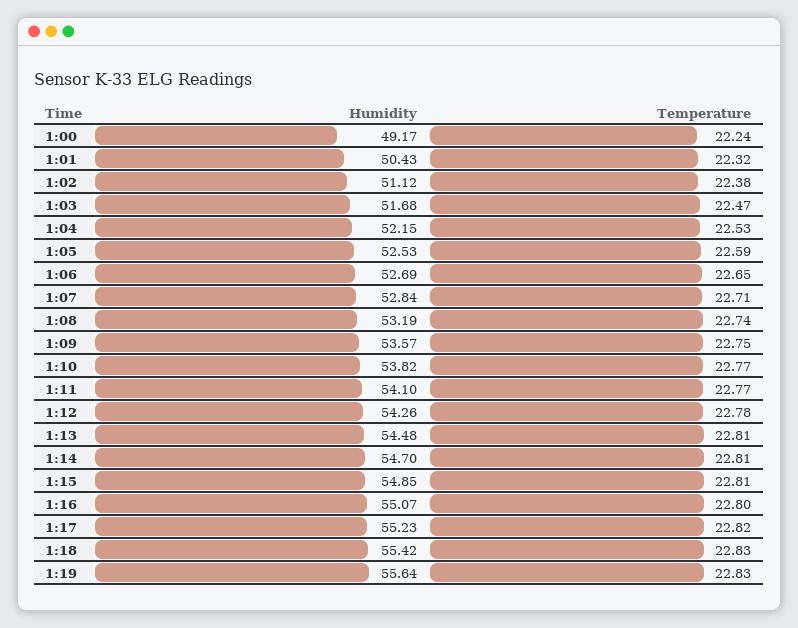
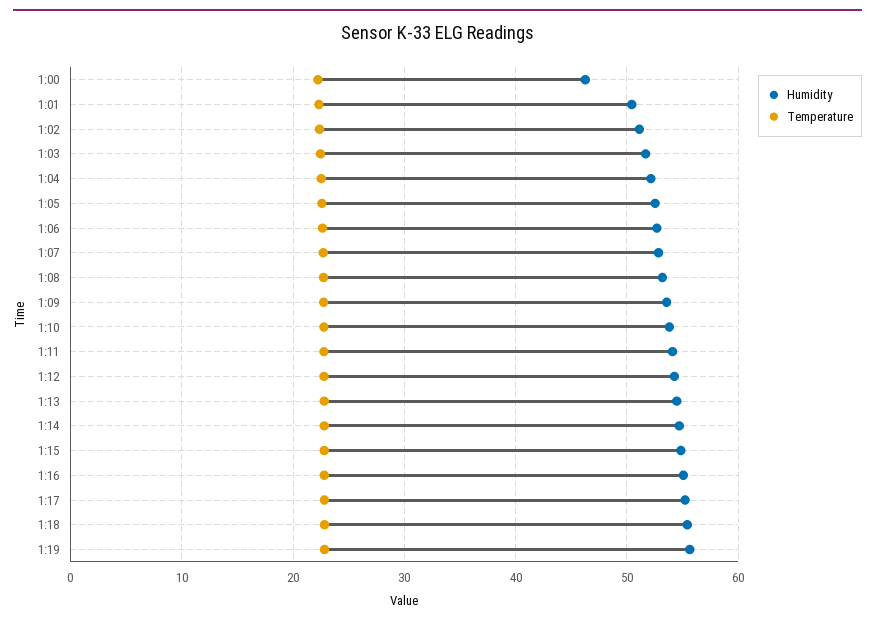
  {
    "Humidity": {
-     "1:00": 49.17,
+     "1:00": 46,
      "1:01": 50.43,
      "1:02": 51.12,
      "1:03": 51.68,
      "1:04": 52.15,
      "1:05": 52.53,
      "1:06": 52.69,
      "1:07": 52.84,
      "1:08": 53.19,
      "1:09": 53.57,
      "1:10": 53.82,
      "1:11": 54.1,
      "1:12": 54.26,
      "1:13": 54.48,
      "1:14": 54.7,
      "1:15": 54.85,
      "1:16": 55.07,
      "1:17": 55.23,
      "1:18": 55.42,
      "1:19": 55.64
    },
    "Temperature": {
      "1:00": 22.24,
      "1:01": 22.32,
      "1:02": 22.38,
      "1:03": 22.47,
      "1:04": 22.53,
      "1:05": 22.59,
      "1:06": 22.65,
      "1:07": 22.71,
      "1:08": 22.74,
      "1:09": 22.75,
      "1:10": 22.77,
      "1:11": 22.77,
      "1:12": 22.78,
      "1:13": 22.81,
      "1:14": 22.81,
      "1:15": 22.81,
      "1:16": 22.8,
      "1:17": 22.82,
      "1:18": 22.83,
      "1:19": 22.83
    }
  }

